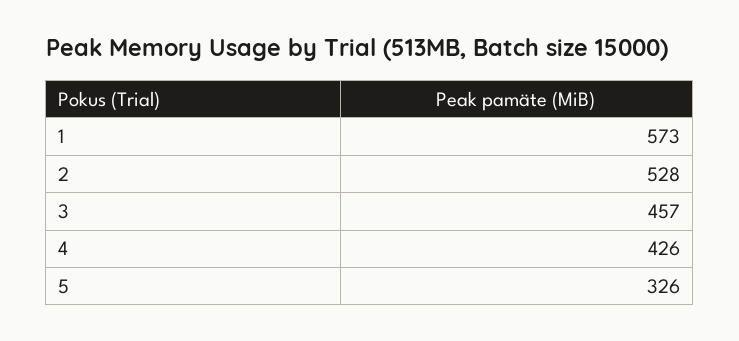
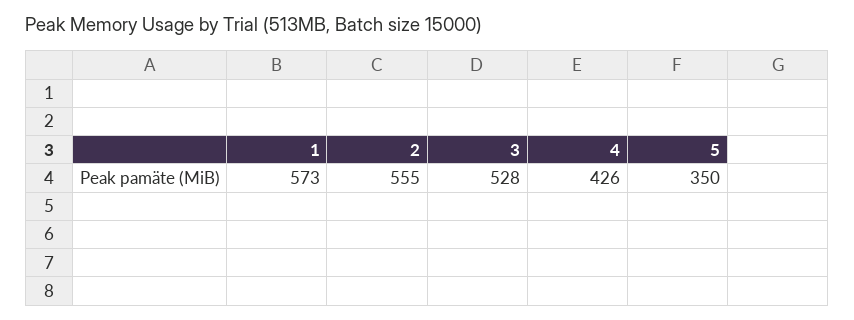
  {
    "1": 573,
-   "2": 528,
+   "2": 555,
-   "3": 457,
+   "3": 528,
    "4": 426,
-   "5": 326
+   "5": 350
  }

